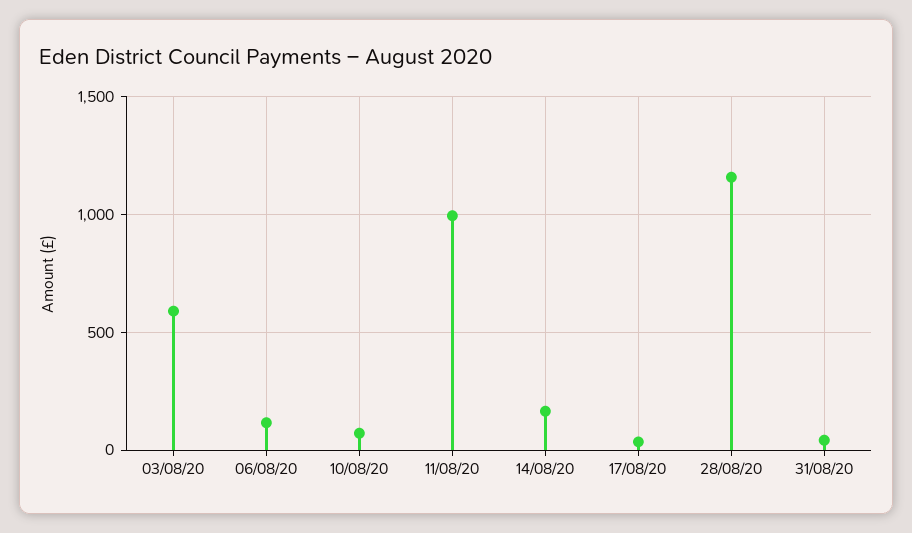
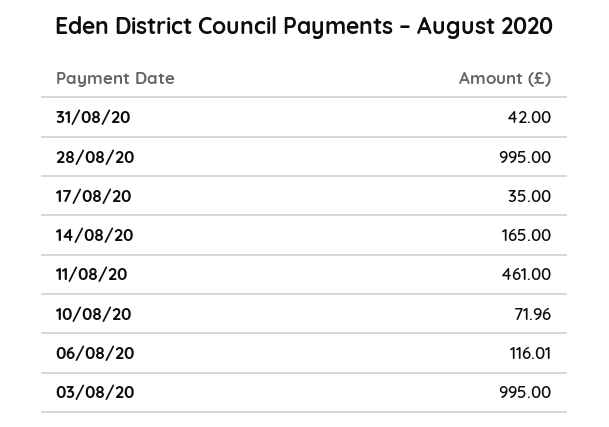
  {
-   "03/08/20": 600,
+   "03/08/20": 995,
    "06/08/20": 116.01,
    "10/08/20": 71.96,
-   "11/08/20": 1000,
+   "11/08/20": 461,
    "14/08/20": 165,
    "17/08/20": 35,
-   "28/08/20": 1150,
+   "28/08/20": 995,
    "31/08/20": 42
  }

